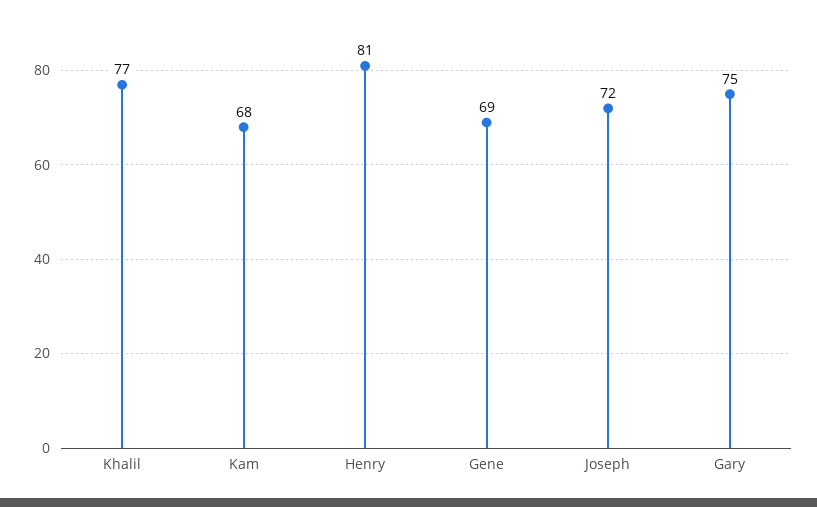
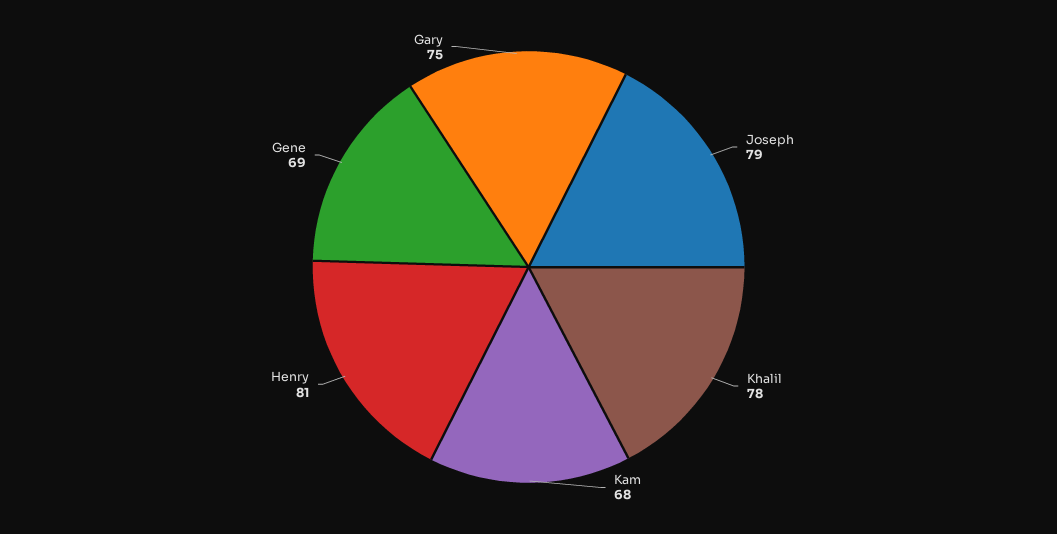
  {
-   "Khalil": 77,
+   "Khalil": 78,
    "Kam": 68,
    "Henry": 81,
    "Gene": 69,
-   "Joseph": 72,
+   "Joseph": 79,
    "Gary": 75
  }

